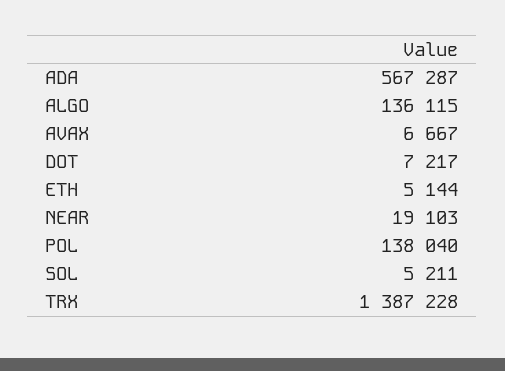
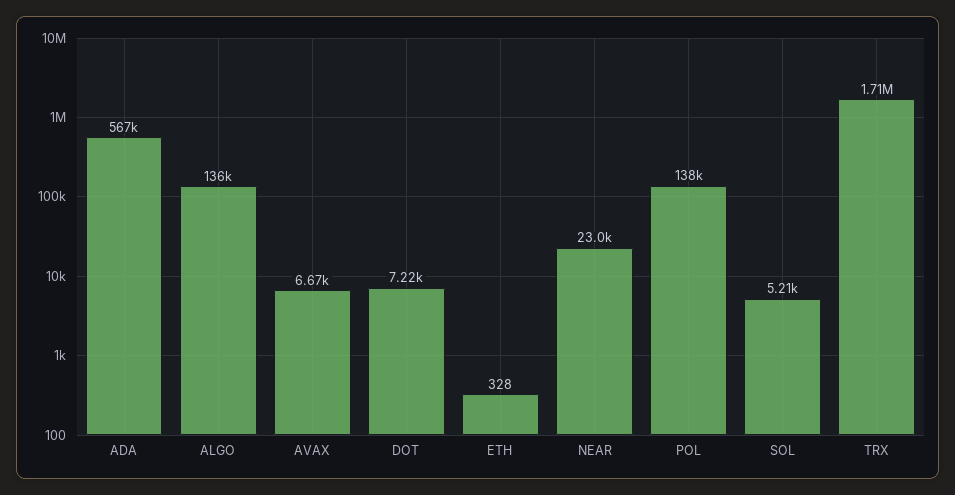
  {
    "ADA": 567287,
    "ALGO": 136115,
    "AVAX": 6667,
    "DOT": 7217,
-   "ETH": 5144,
+   "ETH": 328,
-   "NEAR": 19103,
+   "NEAR": 23000,
    "POL": 138040,
    "SOL": 5211,
-   "TRX": 1387228
+   "TRX": 1710000
  }

